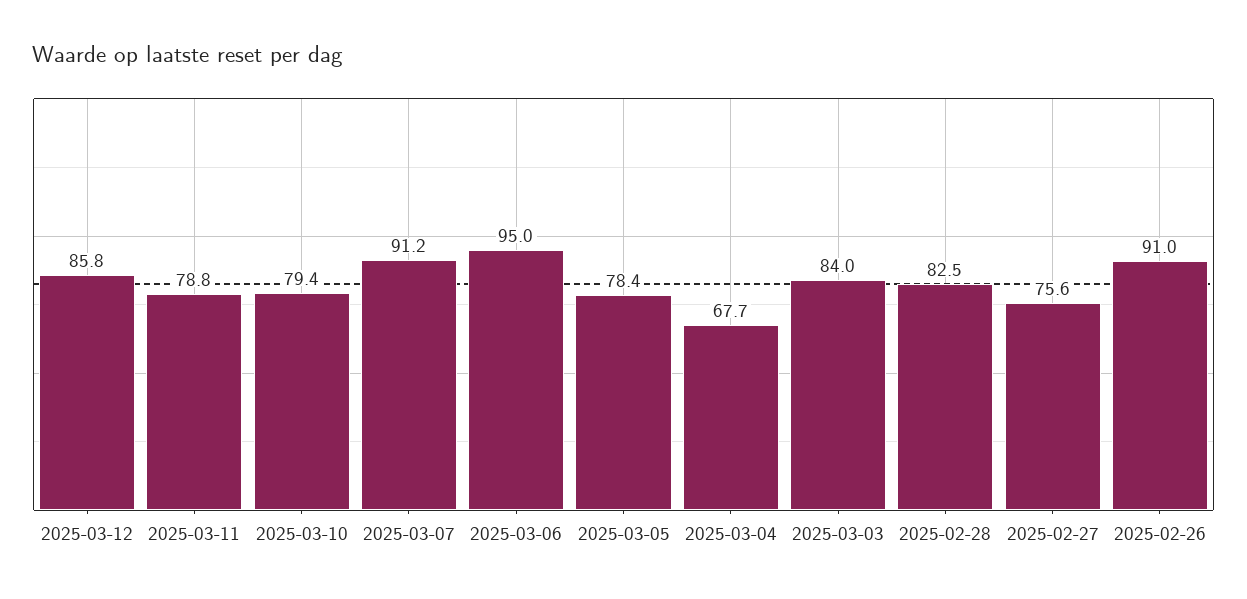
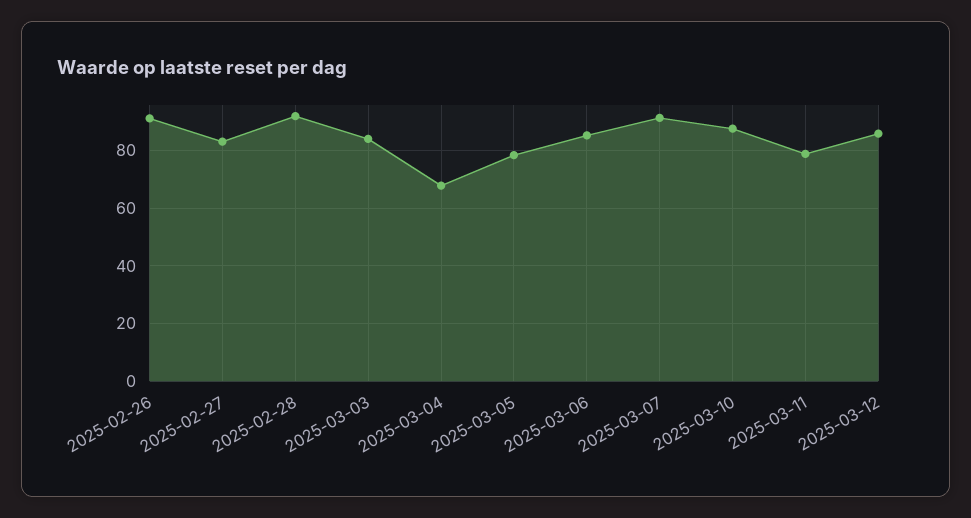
  {
    "2025-03-12": 85.8,
    "2025-03-11": 78.8,
-   "2025-03-10": 79.4,
+   "2025-03-10": 87.5,
    "2025-03-07": 91.2,
-   "2025-03-06": 95,
+   "2025-03-06": 85,
    "2025-03-05": 78.4,
    "2025-03-04": 67.7,
    "2025-03-03": 84,
-   "2025-02-28": 82.5,
+   "2025-02-28": 92.5,
-   "2025-02-27": 75.6,
+   "2025-02-27": 82.5,
    "2025-02-26": 91
  }

